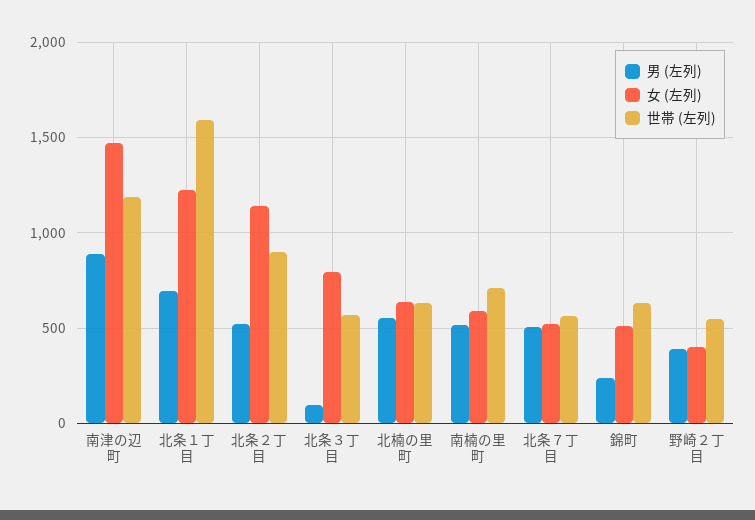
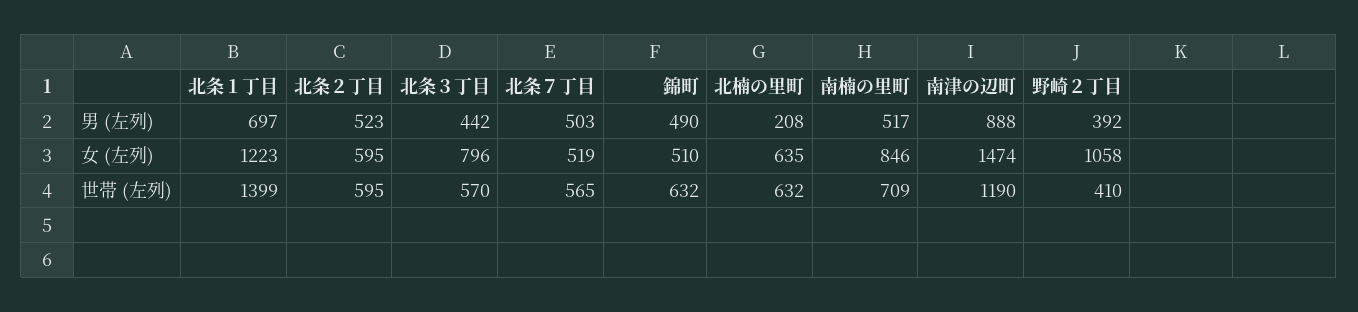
  {
    "男 (左列)": {
      "南津の辺町": 888,
      "北条１丁目": 697,
      "北条２丁目": 523,
-     "北条３丁目": 100,
+     "北条３丁目": 442,
-     "北楠の里町": 550,
+     "北楠の里町": 208,
      "南楠の里町": 517,
      "北条７丁目": 503,
-     "錦町": 250,
+     "錦町": 490,
      "野崎２丁目": 392
    },
    "女 (左列)": {
      "南津の辺町": 1474,
      "北条１丁目": 1223,
-     "北条２丁目": 1150,
+     "北条２丁目": 595,
      "北条３丁目": 796,
      "北楠の里町": 635,
-     "南楠の里町": 600,
+     "南楠の里町": 846,
      "北条７丁目": 519,
      "錦町": 510,
-     "野崎２丁目": 400
+     "野崎２丁目": 1058
    },
    "世帯 (左列)": {
      "南津の辺町": 1190,
-     "北条１丁目": 1600,
+     "北条１丁目": 1399,
-     "北条２丁目": 900,
+     "北条２丁目": 595,
      "北条３丁目": 570,
      "北楠の里町": 632,
      "南楠の里町": 709,
      "北条７丁目": 565,
      "錦町": 632,
-     "野崎２丁目": 550
+     "野崎２丁目": 410
    }
  }

